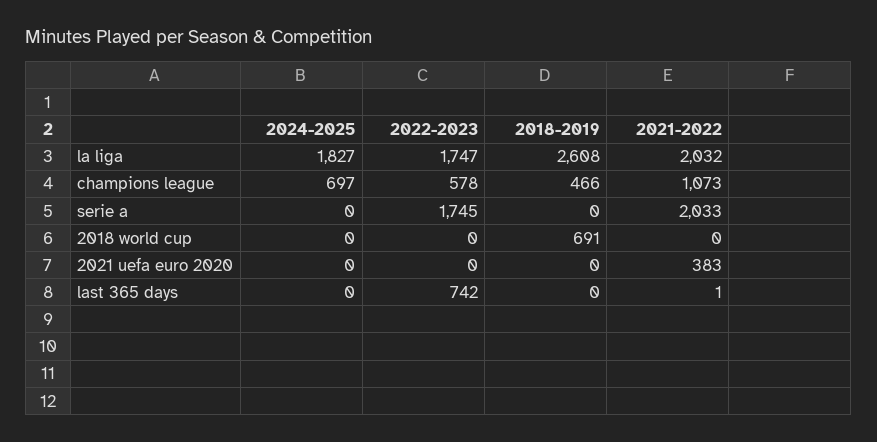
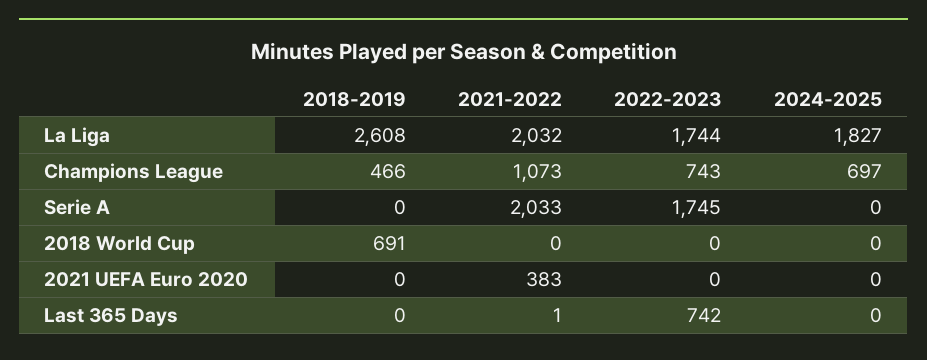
  {
    "2024-2025": {
      "la liga": 1827,
      "champions league": 697,
      "serie a": 0,
      "2018 world cup": 0,
      "2021 uefa euro 2020": 0,
      "last 365 days": 0
    },
    "2022-2023": {
-     "la liga": 1747,
+     "la liga": 1744,
-     "champions league": 578,
+     "champions league": 743,
      "serie a": 1745,
      "2018 world cup": 0,
      "2021 uefa euro 2020": 0,
      "last 365 days": 742
    },
    "2018-2019": {
      "la liga": 2608,
      "champions league": 466,
      "serie a": 0,
      "2018 world cup": 691,
      "2021 uefa euro 2020": 0,
      "last 365 days": 0
    },
    "2021-2022": {
      "la liga": 2032,
      "champions league": 1073,
      "serie a": 2033,
      "2018 world cup": 0,
      "2021 uefa euro 2020": 383,
      "last 365 days": 1
    }
  }

